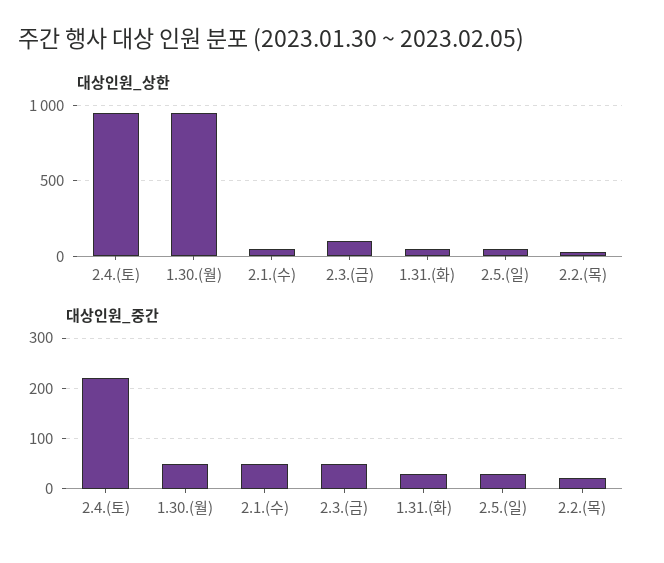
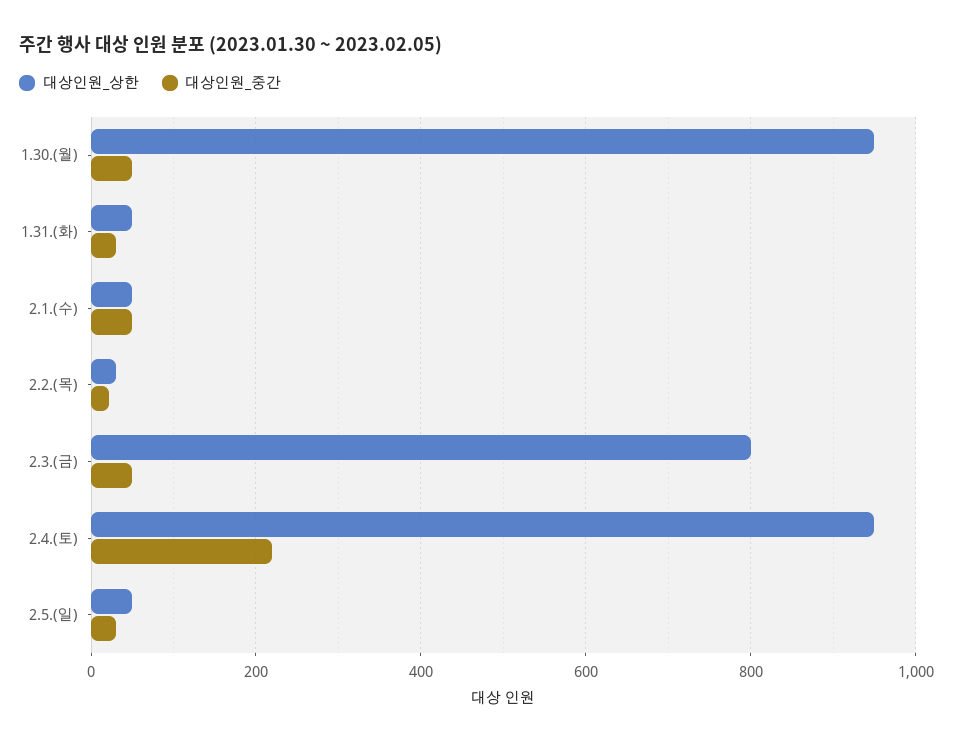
  {
    "대상인원_상한": {
      "2.4.(토)": 960,
      "1.30.(월)": 960,
      "2.1.(수)": 60,
-     "2.3.(금)": 100,
+     "2.3.(금)": 800,
      "1.31.(화)": 60,
      "2.5.(일)": 60,
      "2.2.(목)": 40
    },
    "대상인원_중간": {
      "2.4.(토)": 220,
      "1.30.(월)": 60,
      "2.1.(수)": 60,
      "2.3.(금)": 60,
      "1.31.(화)": 40,
      "2.5.(일)": 40,
      "2.2.(목)": 20
    }
  }

